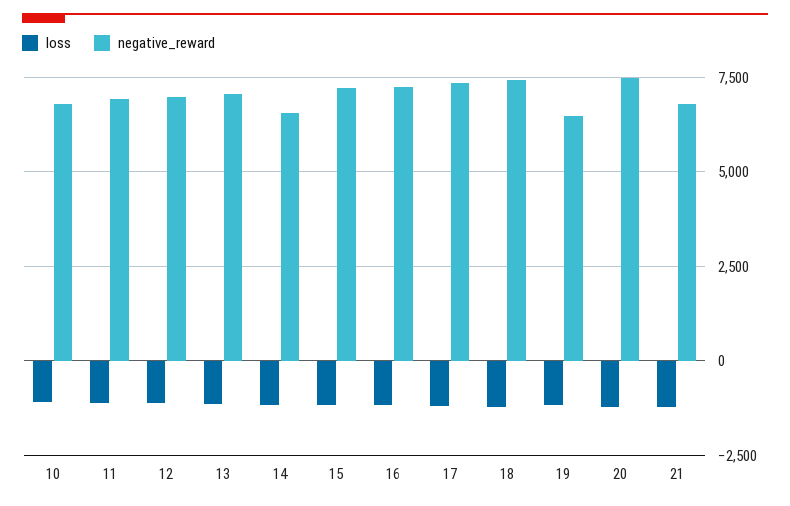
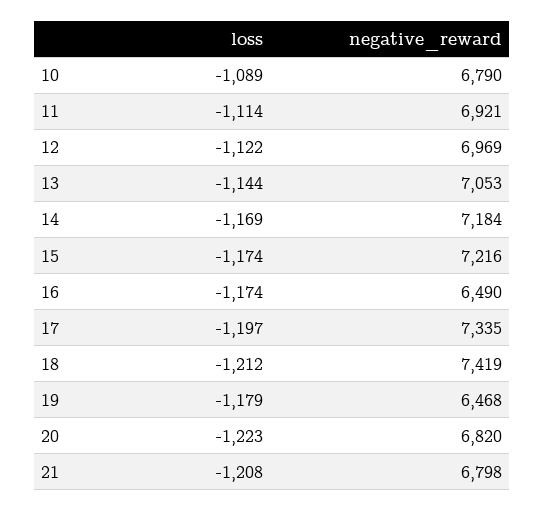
  {
    "loss": {
      "10": -1089,
      "11": -1114,
      "12": -1122,
      "13": -1144,
      "14": -1169,
      "15": -1174,
      "16": -1174,
      "17": -1197,
      "18": -1212,
      "19": -1179,
      "20": -1223,
      "21": -1208
    },
    "negative_reward": {
      "10": 6790,
      "11": 6921,
      "12": 6969,
      "13": 7053,
-     "14": 6500,
+     "14": 7184,
      "15": 7216,
-     "16": 7250,
+     "16": 6490,
      "17": 7335,
      "18": 7419,
      "19": 6468,
-     "20": 7500,
+     "20": 6820,
      "21": 6798
    }
  }

